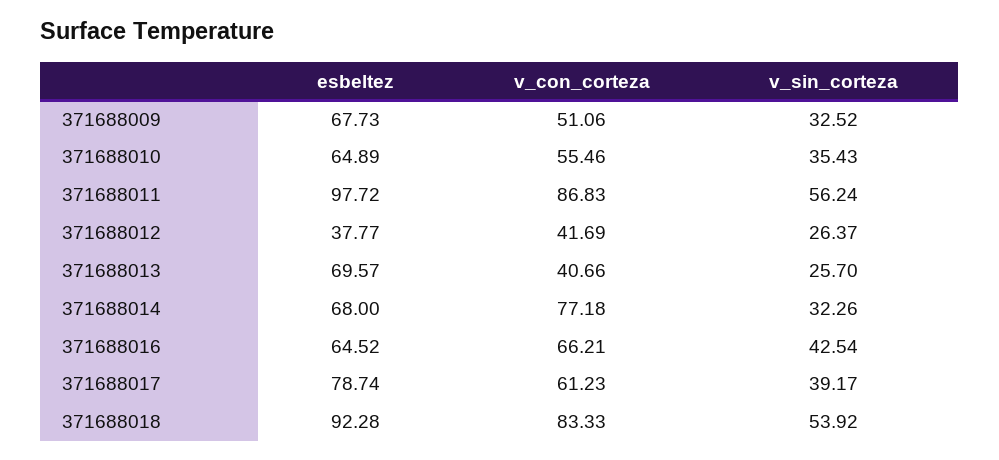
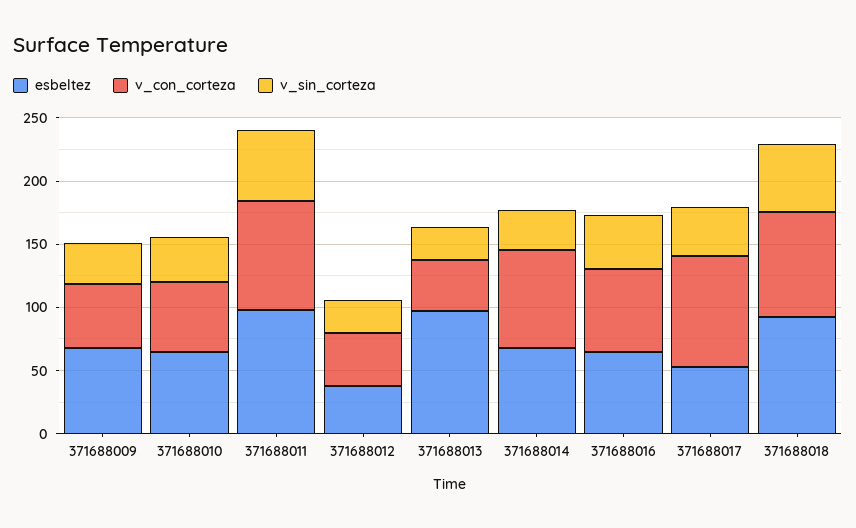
  {
    "esbeltez": {
      "371688009": 67.73,
      "371688010": 64.89,
      "371688011": 97.72,
      "371688012": 37.77,
-     "371688013": 69.57,
+     "371688013": 100,
      "371688014": 68,
      "371688016": 64.52,
-     "371688017": 78.74,
+     "371688017": 50,
      "371688018": 92.28
    },
    "v_con_corteza": {
      "371688009": 51.06,
      "371688010": 55.46,
      "371688011": 86.83,
      "371688012": 41.69,
      "371688013": 40.66,
      "371688014": 77.18,
      "371688016": 66.21,
-     "371688017": 61.23,
+     "371688017": 90,
      "371688018": 83.33
    },
    "v_sin_corteza": {
      "371688009": 32.52,
      "371688010": 35.43,
      "371688011": 56.24,
      "371688012": 26.37,
      "371688013": 25.7,
      "371688014": 32.26,
      "371688016": 42.54,
      "371688017": 39.17,
      "371688018": 53.92
    }
  }

